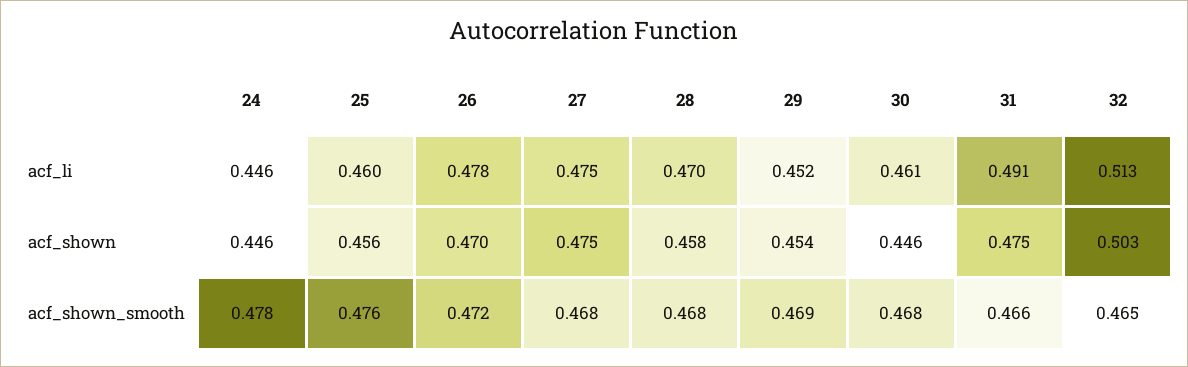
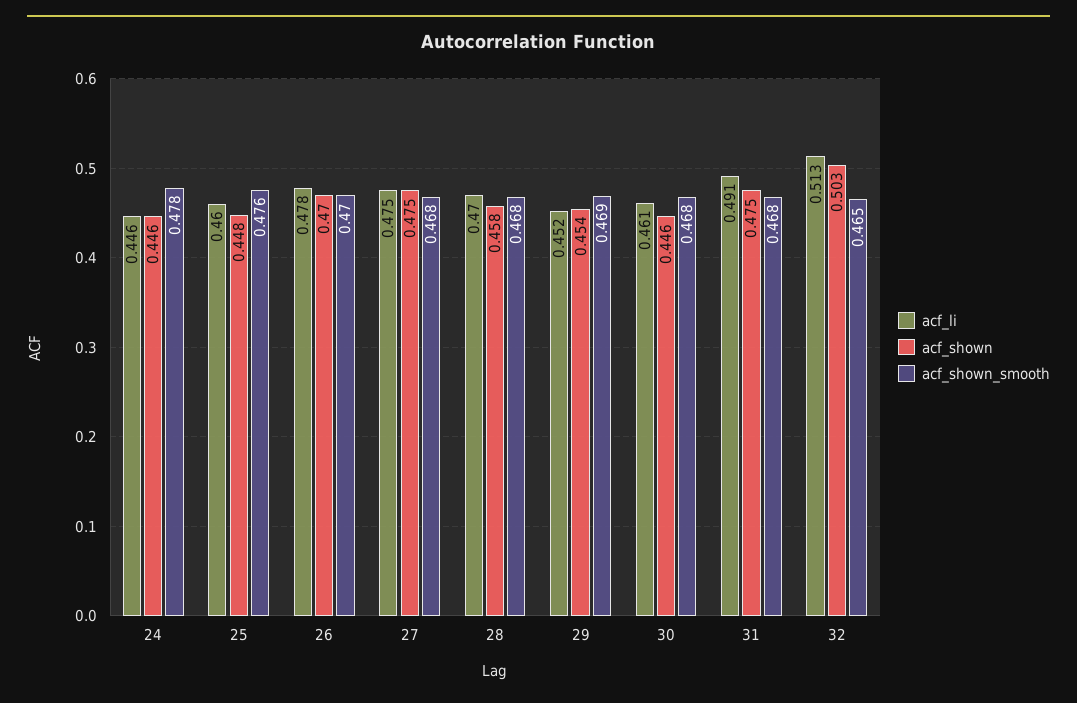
  {
    "acf_li": {
      "24": 0.446,
      "25": 0.46,
      "26": 0.478,
      "27": 0.475,
      "28": 0.47,
      "29": 0.452,
      "30": 0.461,
      "31": 0.491,
      "32": 0.513
    },
    "acf_shown": {
      "24": 0.446,
-     "25": 0.456,
+     "25": 0.448,
      "26": 0.47,
      "27": 0.475,
      "28": 0.458,
      "29": 0.454,
      "30": 0.446,
      "31": 0.475,
      "32": 0.503
    },
    "acf_shown_smooth": {
      "24": 0.478,
      "25": 0.476,
-     "26": 0.472,
+     "26": 0.47,
      "27": 0.468,
      "28": 0.468,
      "29": 0.469,
      "30": 0.468,
-     "31": 0.466,
+     "31": 0.468,
      "32": 0.465
    }
  }

